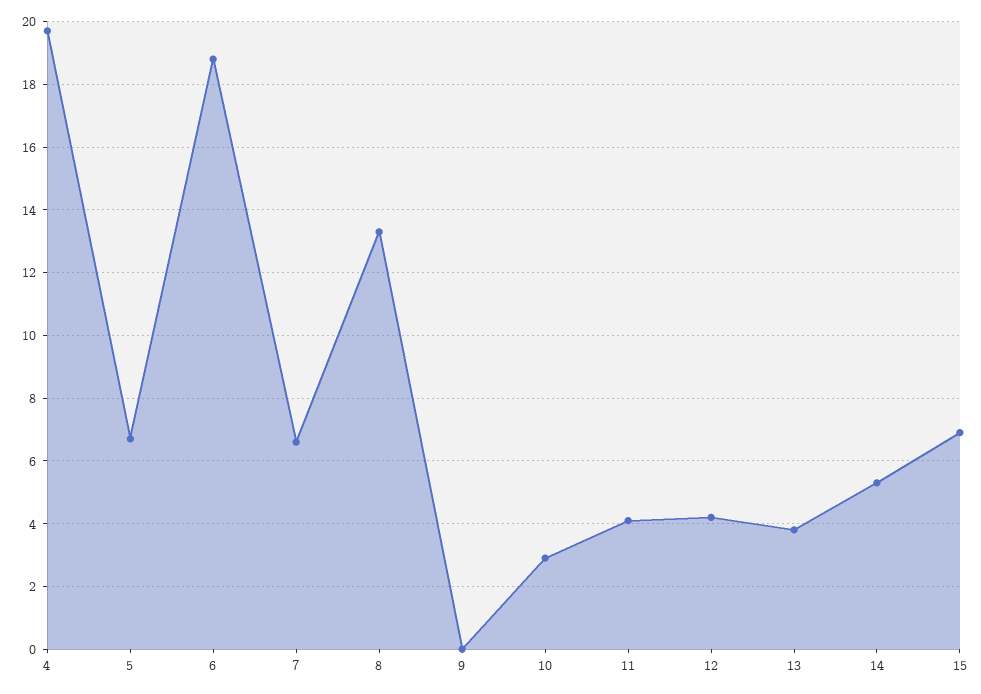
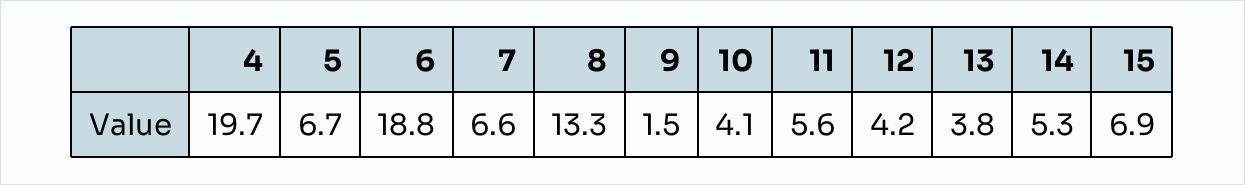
  {
    "4": 19.7,
    "5": 6.7,
    "6": 18.8,
    "7": 6.6,
    "8": 13.3,
-   "9": 0,
+   "9": 1.5,
-   "10": 3,
+   "10": 4.1,
-   "11": 4,
+   "11": 5.6,
    "12": 4.2,
    "13": 3.8,
    "14": 5.3,
    "15": 6.9
  }

